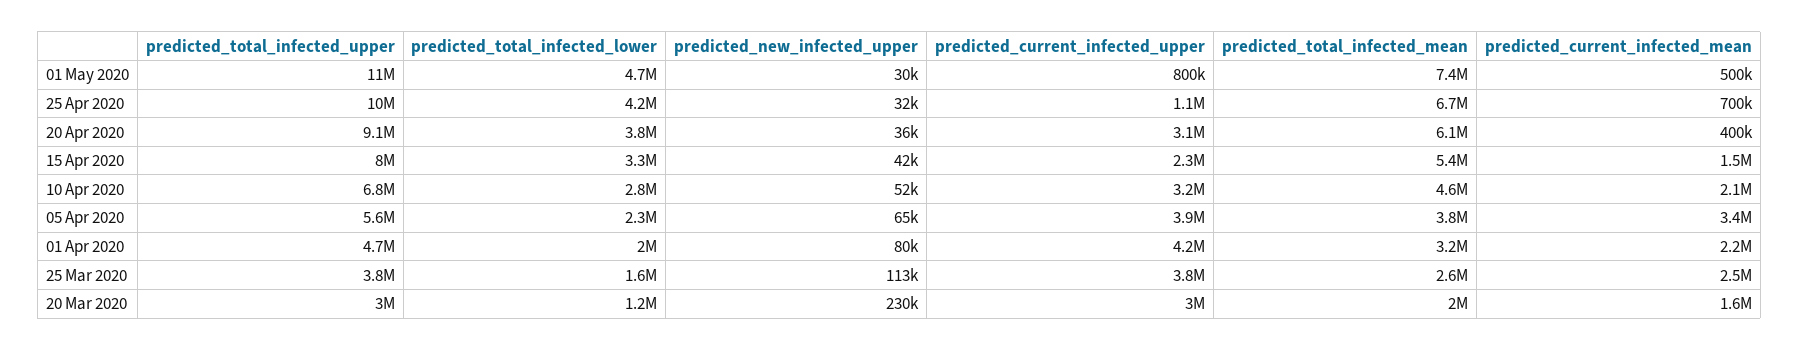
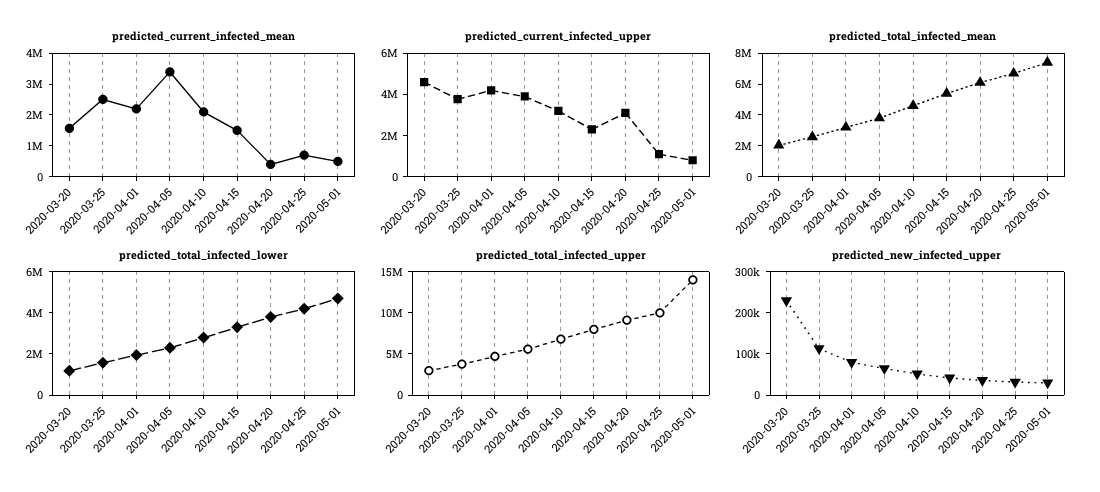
  {
    "predicted_total_infected_upper": {
-     "01 May 2020": 11000000,
+     "01 May 2020": 14000000,
      "25 Apr 2020": 10000000,
      "20 Apr 2020": 9100000,
      "15 Apr 2020": 8000000,
      "10 Apr 2020": 6800000,
      "05 Apr 2020": 5600000,
      "01 Apr 2020": 4700000,
      "25 Mar 2020": 3800000,
      "20 Mar 2020": 3000000
    },
    "predicted_total_infected_lower": {
      "01 May 2020": 4700000,
      "25 Apr 2020": 4200000,
      "20 Apr 2020": 3800000,
      "15 Apr 2020": 3300000,
      "10 Apr 2020": 2800000,
      "05 Apr 2020": 2300000,
      "01 Apr 2020": 2000000,
      "25 Mar 2020": 1600000,
      "20 Mar 2020": 1200000
    },
    "predicted_new_infected_upper": {
      "01 May 2020": 30000,
      "25 Apr 2020": 32000,
      "20 Apr 2020": 36000,
      "15 Apr 2020": 42000,
      "10 Apr 2020": 52000,
      "05 Apr 2020": 65000,
      "01 Apr 2020": 80000,
      "25 Mar 2020": 113000,
      "20 Mar 2020": 230000
    },
    "predicted_current_infected_upper": {
      "01 May 2020": 800000,
      "25 Apr 2020": 1100000,
      "20 Apr 2020": 3100000,
      "15 Apr 2020": 2300000,
      "10 Apr 2020": 3200000,
      "05 Apr 2020": 3900000,
      "01 Apr 2020": 4200000,
      "25 Mar 2020": 3800000,
-     "20 Mar 2020": 3000000
+     "20 Mar 2020": 4500000
    },
    "predicted_total_infected_mean": {
      "01 May 2020": 7400000,
      "25 Apr 2020": 6700000,
      "20 Apr 2020": 6100000,
      "15 Apr 2020": 5400000,
      "10 Apr 2020": 4600000,
      "05 Apr 2020": 3800000,
      "01 Apr 2020": 3200000,
      "25 Mar 2020": 2600000,
      "20 Mar 2020": 2000000
    },
    "predicted_current_infected_mean": {
      "01 May 2020": 500000,
      "25 Apr 2020": 700000,
      "20 Apr 2020": 400000,
      "15 Apr 2020": 1500000,
      "10 Apr 2020": 2100000,
      "05 Apr 2020": 3400000,
      "01 Apr 2020": 2200000,
      "25 Mar 2020": 2500000,
      "20 Mar 2020": 1600000
    }
  }

